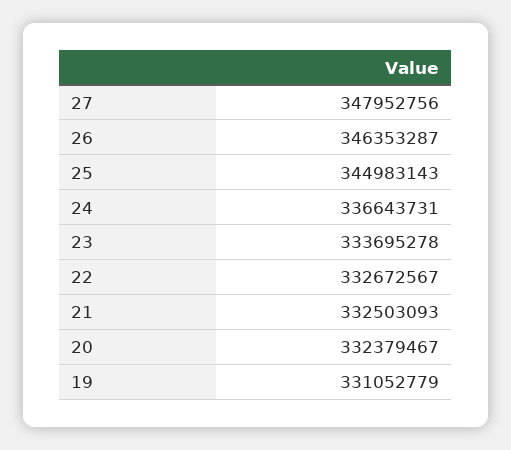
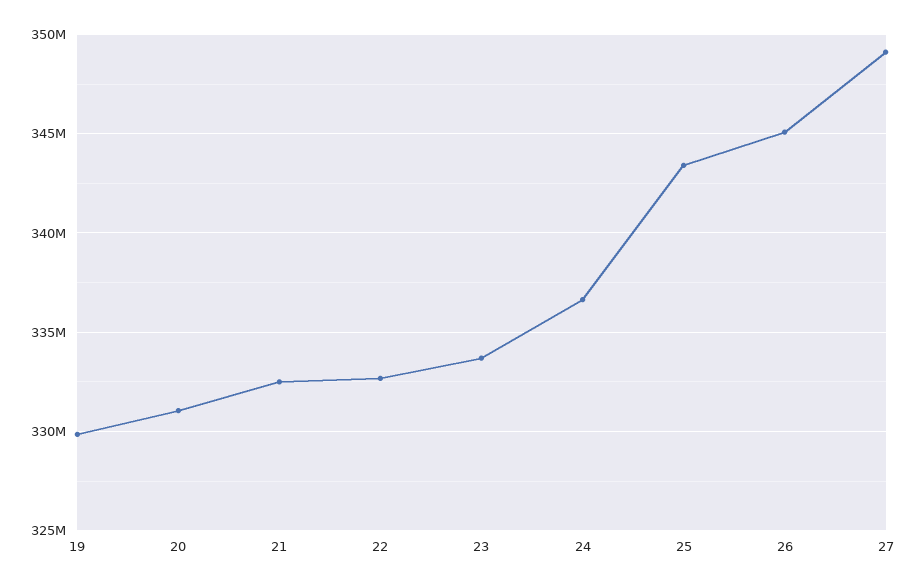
  {
-   "27": 347952756,
+   "27": 349000000,
-   "26": 346353287,
+   "26": 345000000,
-   "25": 344983143,
+   "25": 343500000,
    "24": 336643731,
    "23": 333695278,
    "22": 332672567,
    "21": 332503093,
-   "20": 332379467,
+   "20": 331000000,
-   "19": 331052779
+   "19": 330000000
  }

